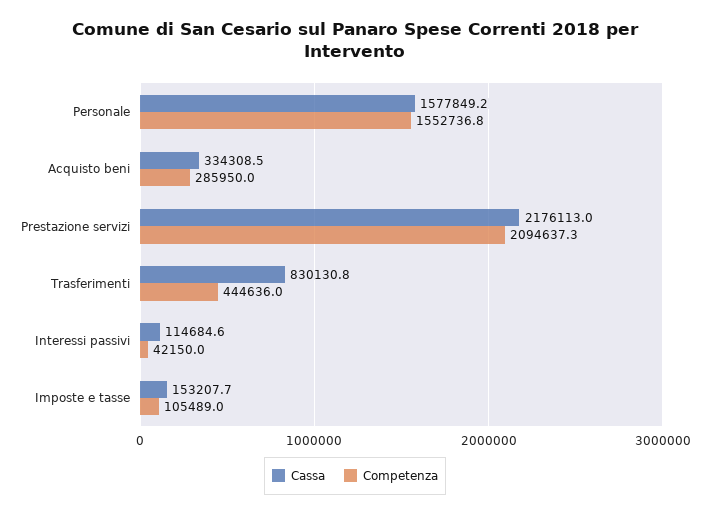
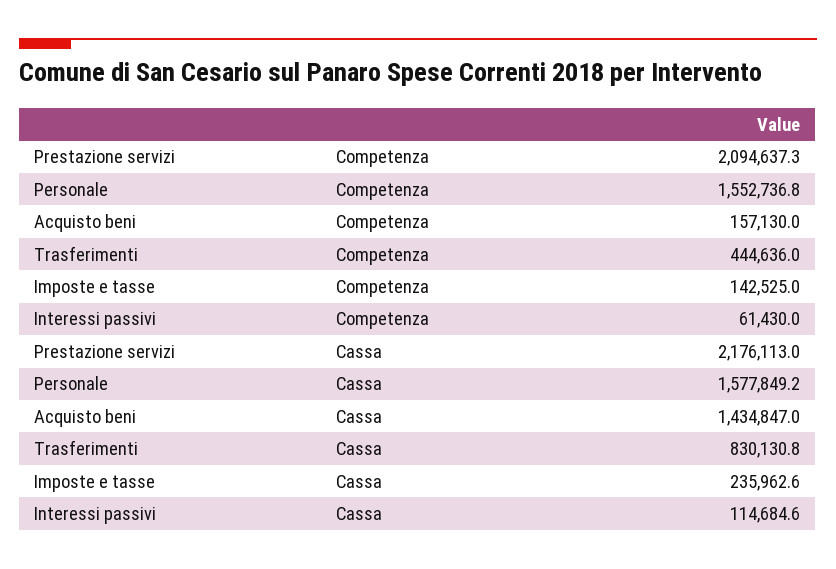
  {
    "Cassa": {
      "Personale": 1577849.2,
-     "Acquisto beni": 334308.5,
+     "Acquisto beni": 1434847,
      "Prestazione servizi": 2176113,
      "Trasferimenti": 830130.8,
      "Interessi passivi": 114684.6,
-     "Imposte e tasse": 153207.7
+     "Imposte e tasse": 235962.6
    },
    "Competenza": {
      "Personale": 1552736.8,
-     "Acquisto beni": 285950,
+     "Acquisto beni": 157130,
      "Prestazione servizi": 2094637.3,
      "Trasferimenti": 444636,
-     "Interessi passivi": 42150,
+     "Interessi passivi": 61430,
-     "Imposte e tasse": 105489
+     "Imposte e tasse": 142525
    }
  }

